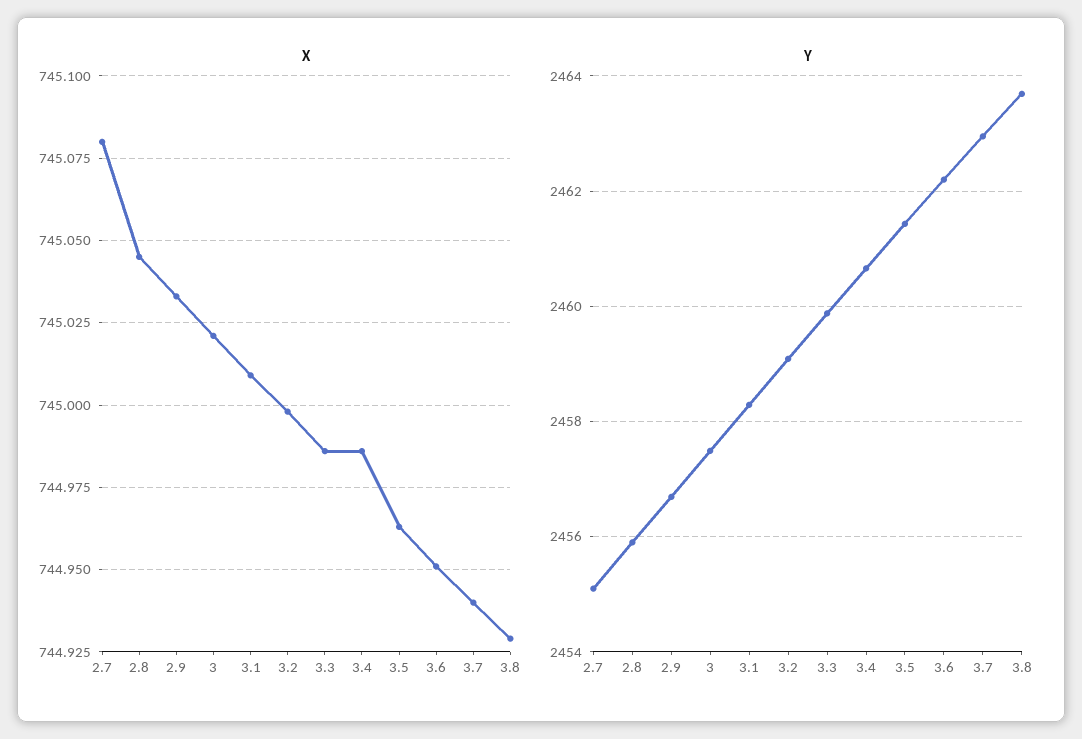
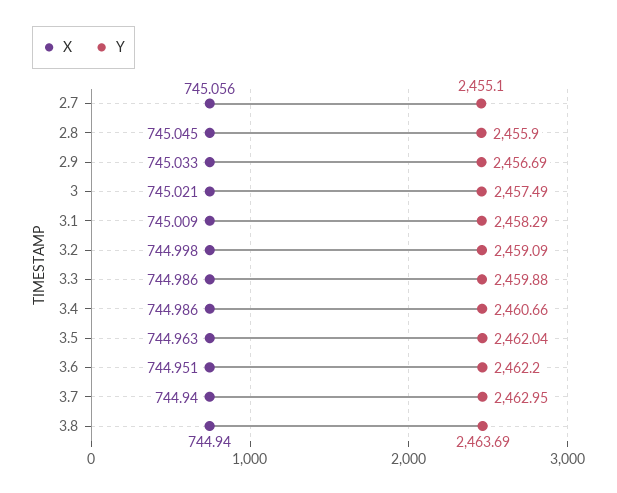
  {
    "X": {
-     "2.7": 745.08,
+     "2.7": 745.056,
      "2.8": 745.045,
      "2.9": 745.033,
      "3": 745.021,
      "3.1": 745.009,
      "3.2": 744.998,
      "3.3": 744.986,
      "3.4": 744.986,
      "3.5": 744.963,
      "3.6": 744.951,
      "3.7": 744.94,
-     "3.8": 744.93
+     "3.8": 744.94
    },
    "Y": {
      "2.7": 2455.1,
      "2.8": 2455.9,
      "2.9": 2456.69,
      "3": 2457.49,
      "3.1": 2458.29,
      "3.2": 2459.09,
      "3.3": 2459.88,
      "3.4": 2460.66,
-     "3.5": 2461.4,
+     "3.5": 2462.04,
      "3.6": 2462.2,
      "3.7": 2462.95,
      "3.8": 2463.69
    }
  }

